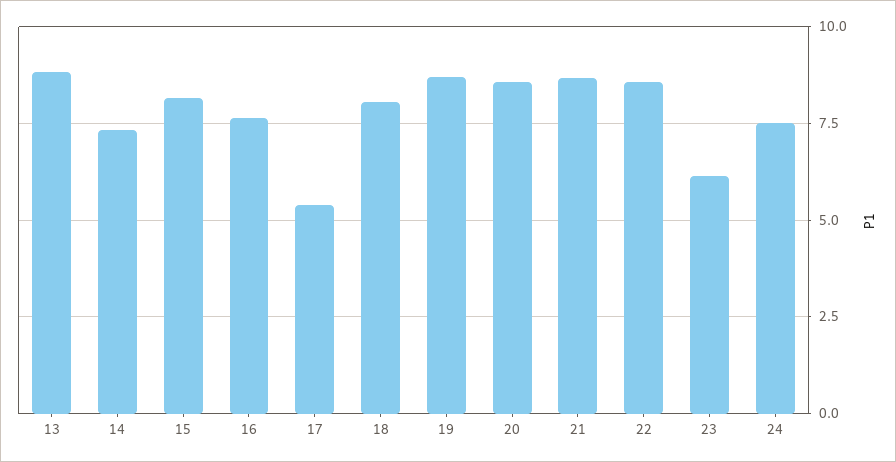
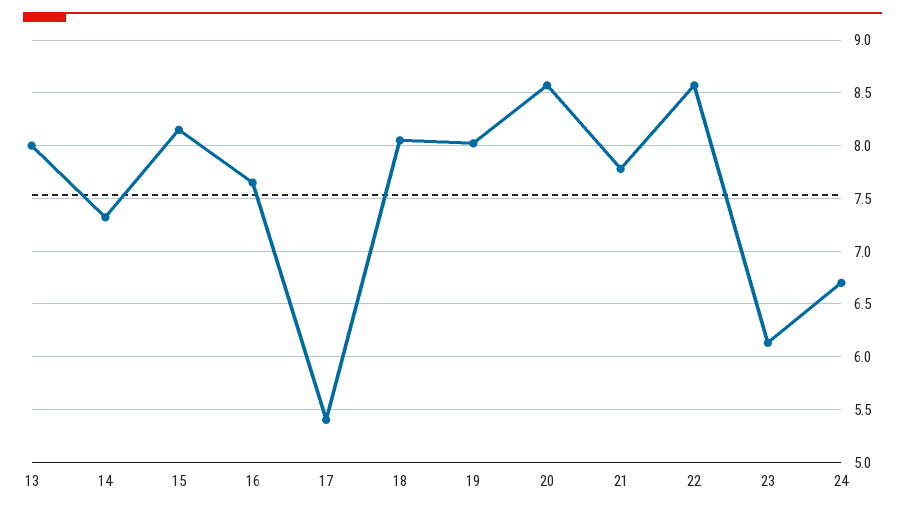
  {
-   "13": 8.75,
+   "13": 8,
    "14": 7.3,
    "15": 8.2,
    "16": 7.7,
    "17": 5.4,
    "18": 8.1,
-   "19": 8.75,
+   "19": 8,
    "20": 8.6,
-   "21": 8.75,
+   "21": 7.8,
    "22": 8.6,
    "23": 6.1,
-   "24": 7.5
+   "24": 6.7
  }

